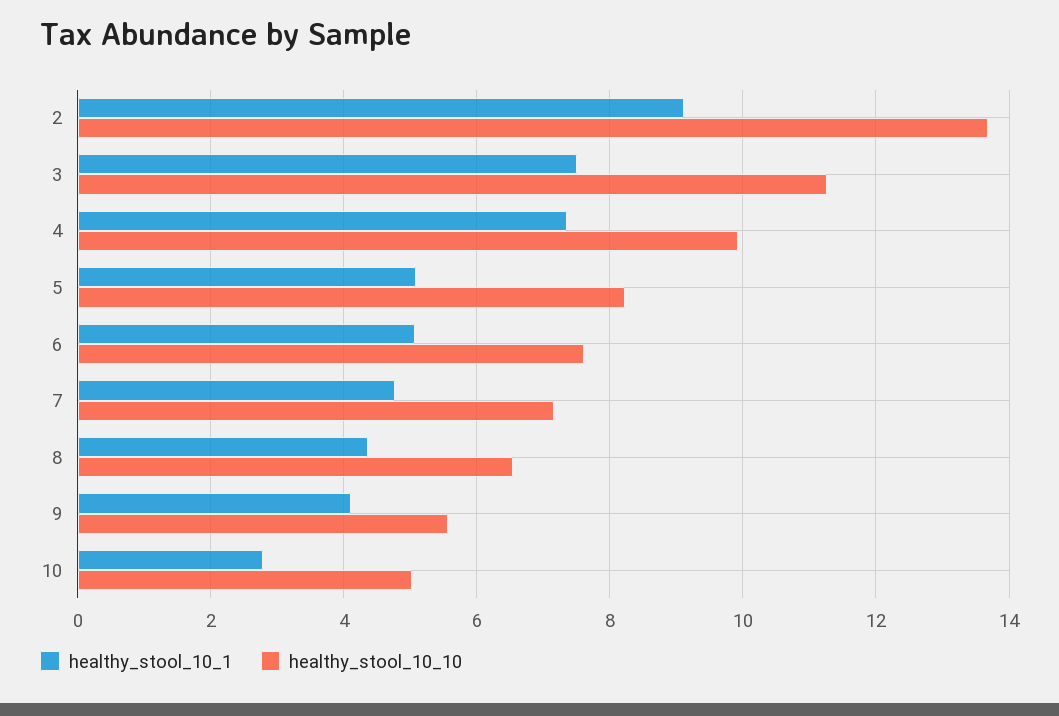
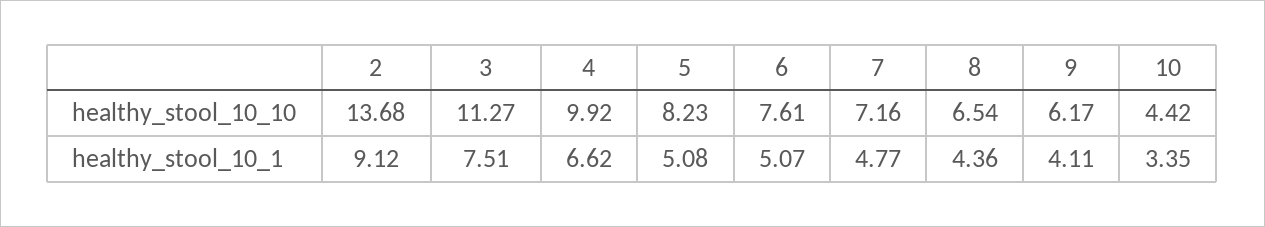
  {
    "healthy_stool_10_1": {
      "2": 9.12,
      "3": 7.51,
-     "4": 7.4,
+     "4": 6.62,
      "5": 5.08,
      "6": 5.07,
      "7": 4.77,
      "8": 4.36,
      "9": 4.11,
-     "10": 2.8
+     "10": 3.35
    },
    "healthy_stool_10_10": {
      "2": 13.68,
      "3": 11.27,
      "4": 9.92,
      "5": 8.23,
      "6": 7.61,
      "7": 7.16,
      "8": 6.54,
-     "9": 5.6,
+     "9": 6.17,
-     "10": 5
+     "10": 4.42
    }
  }

